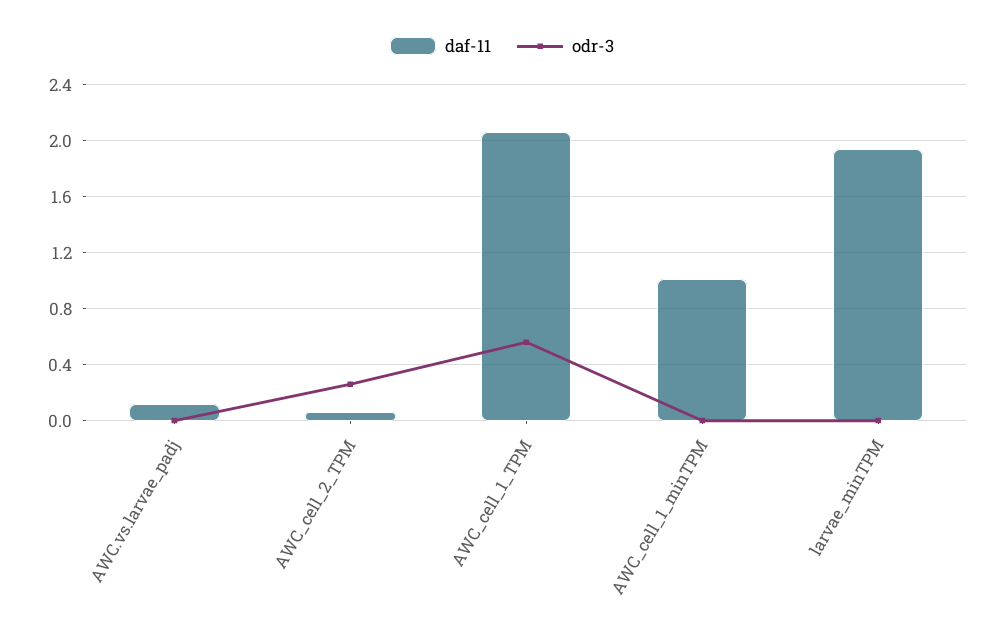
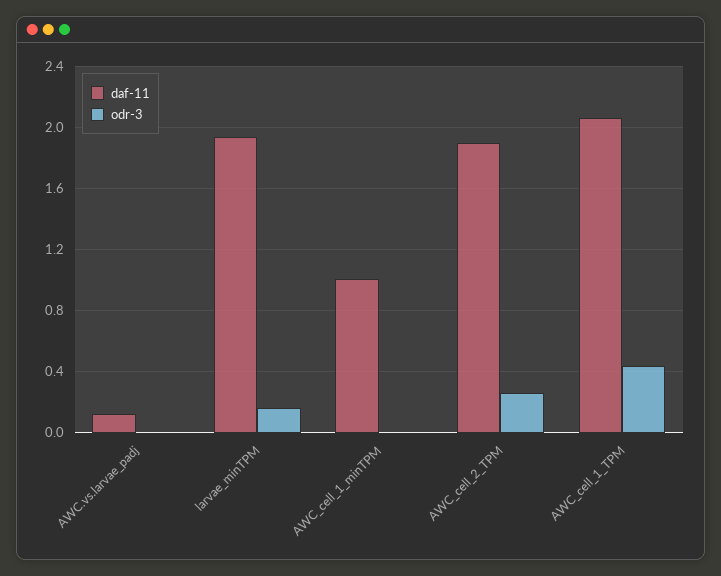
  {
    "daf-11": {
      "AWC.vs.larvae_padj": 0.1,
-     "AWC_cell_2_TPM": 0.05,
+     "AWC_cell_2_TPM": 1.9,
      "AWC_cell_1_TPM": 2.05,
      "AWC_cell_1_minTPM": 1,
      "larvae_minTPM": 1.95
    },
    "odr-3": {
      "AWC.vs.larvae_padj": 0,
      "AWC_cell_2_TPM": 0.25,
-     "AWC_cell_1_TPM": 0.55,
+     "AWC_cell_1_TPM": 0.45,
      "AWC_cell_1_minTPM": 0,
-     "larvae_minTPM": 0
+     "larvae_minTPM": 0.15
    }
  }

